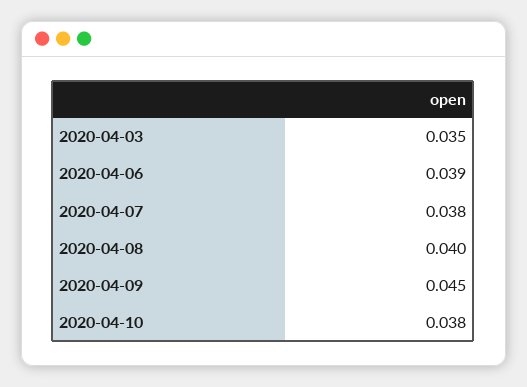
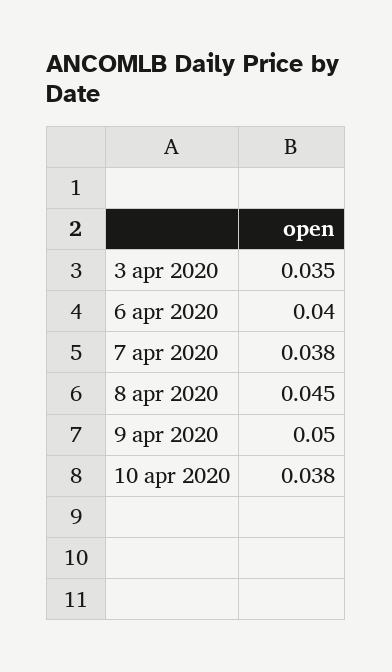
  {
    "2020-04-03": 0.035,
-   "2020-04-06": 0.039,
+   "2020-04-06": 0.04,
    "2020-04-07": 0.038,
-   "2020-04-08": 0.04,
+   "2020-04-08": 0.045,
-   "2020-04-09": 0.045,
+   "2020-04-09": 0.05,
    "2020-04-10": 0.038
  }

